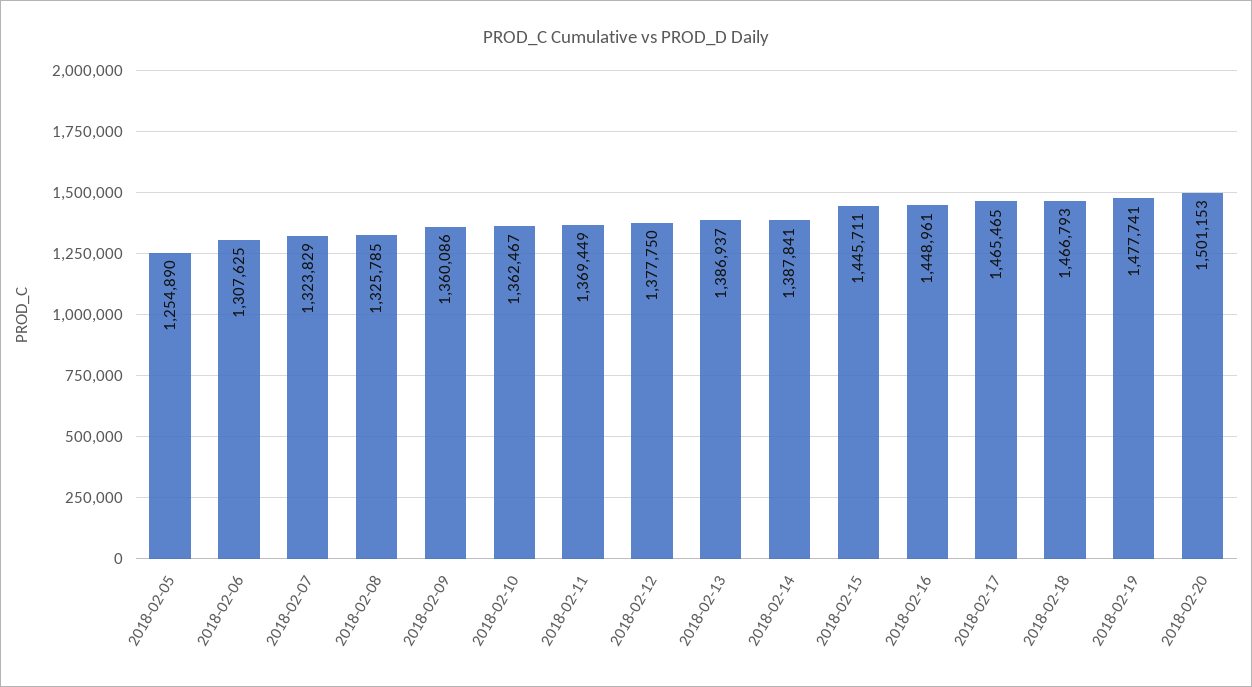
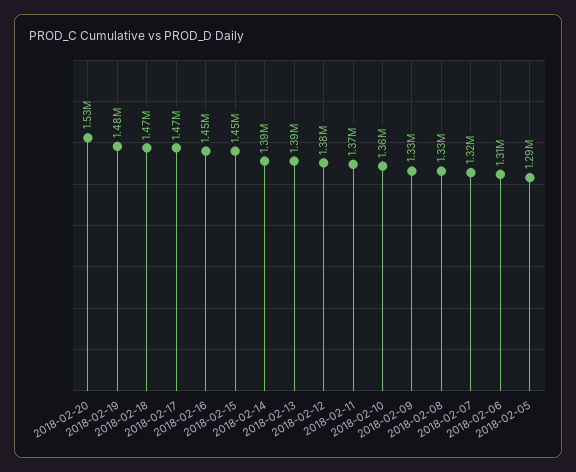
  {
-   "2018-02-05": 1254890,
+   "2018-02-05": 1290000,
    "2018-02-06": 1307625,
    "2018-02-07": 1323829,
    "2018-02-08": 1325785,
-   "2018-02-09": 1360086,
+   "2018-02-09": 1330000,
    "2018-02-10": 1362467,
    "2018-02-11": 1369449,
    "2018-02-12": 1377750,
    "2018-02-13": 1386937,
    "2018-02-14": 1387841,
    "2018-02-15": 1445711,
    "2018-02-16": 1448961,
    "2018-02-17": 1465465,
    "2018-02-18": 1466793,
    "2018-02-19": 1477741,
-   "2018-02-20": 1501153
+   "2018-02-20": 1530000
  }

